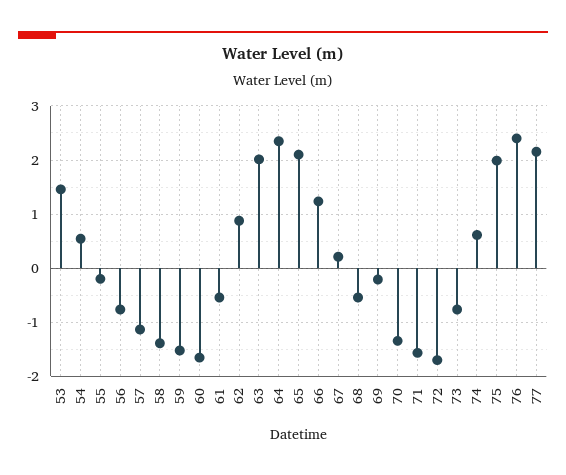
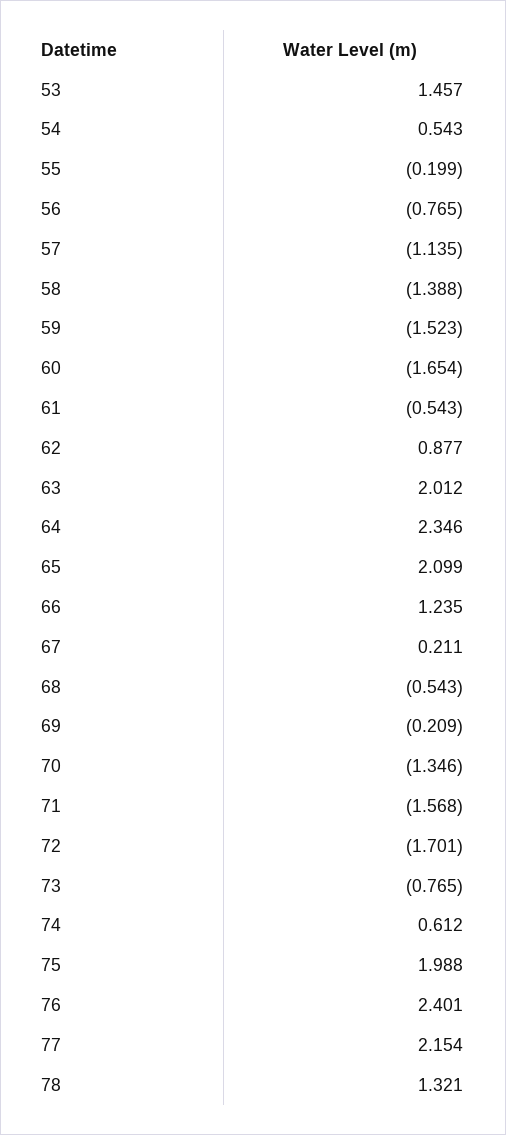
  {
    "53": 1.457,
    "54": 0.543,
    "55": -0.199,
    "56": -0.765,
    "57": -1.135,
    "58": -1.388,
    "59": -1.523,
    "60": -1.654,
    "61": -0.543,
    "62": 0.877,
    "63": 2.012,
    "64": 2.346,
    "65": 2.099,
    "66": 1.235,
    "67": 0.211,
    "68": -0.543,
    "69": -0.209,
    "70": -1.346,
    "71": -1.568,
    "72": -1.701,
    "73": -0.765,
    "74": 0.612,
    "75": 1.988,
    "76": 2.401,
-   "77": 2.154
+   "77": 2.154,
+   "78": 1.321
  }

